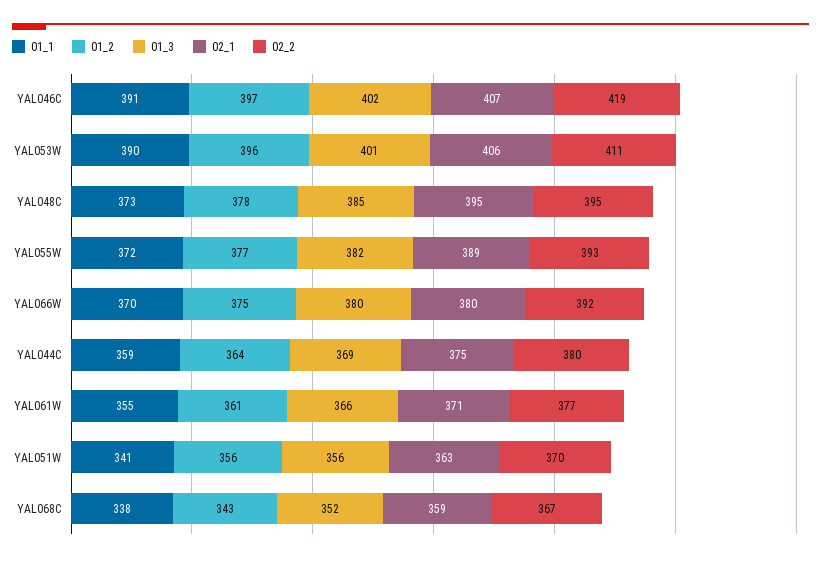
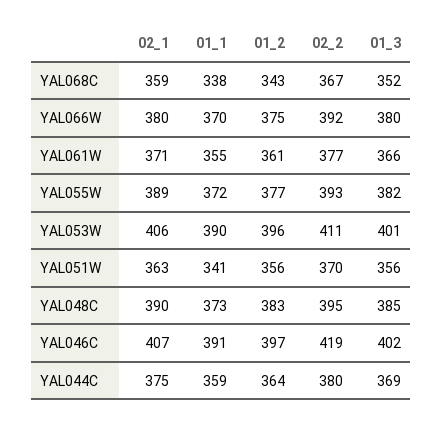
  {
    "01_1": {
      "YAL046C": 391,
      "YAL053W": 390,
      "YAL048C": 373,
      "YAL055W": 372,
      "YAL066W": 370,
      "YAL044C": 359,
      "YAL061W": 355,
      "YAL051W": 341,
      "YAL068C": 338
    },
    "01_2": {
      "YAL046C": 397,
      "YAL053W": 396,
-     "YAL048C": 378,
+     "YAL048C": 383,
      "YAL055W": 377,
      "YAL066W": 375,
      "YAL044C": 364,
      "YAL061W": 361,
      "YAL051W": 356,
      "YAL068C": 343
    },
    "01_3": {
      "YAL046C": 402,
      "YAL053W": 401,
      "YAL048C": 385,
      "YAL055W": 382,
      "YAL066W": 380,
      "YAL044C": 369,
      "YAL061W": 366,
      "YAL051W": 356,
      "YAL068C": 352
    },
    "02_1": {
      "YAL046C": 407,
      "YAL053W": 406,
-     "YAL048C": 395,
+     "YAL048C": 390,
      "YAL055W": 389,
      "YAL066W": 380,
      "YAL044C": 375,
      "YAL061W": 371,
      "YAL051W": 363,
      "YAL068C": 359
    },
    "02_2": {
      "YAL046C": 419,
      "YAL053W": 411,
      "YAL048C": 395,
      "YAL055W": 393,
      "YAL066W": 392,
      "YAL044C": 380,
      "YAL061W": 377,
      "YAL051W": 370,
      "YAL068C": 367
    }
  }

